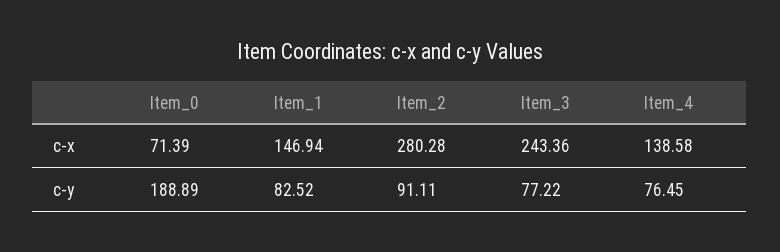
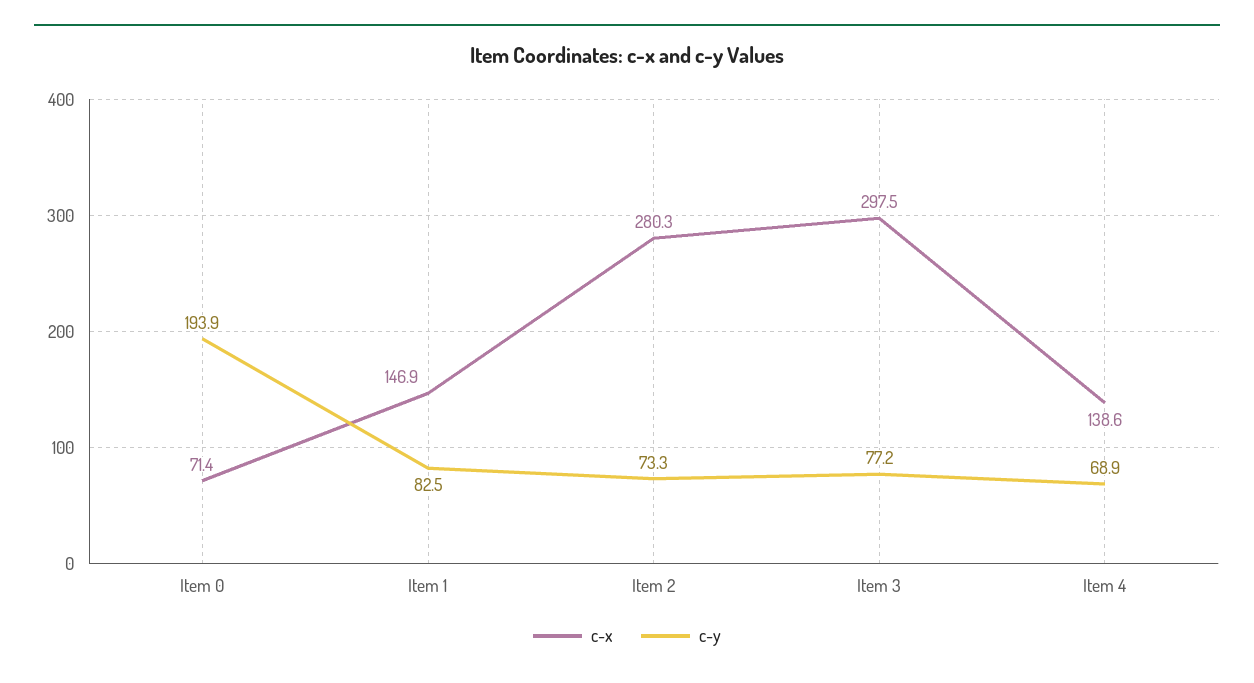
  {
    "c-x": {
      "Item_0": 71.39,
      "Item_1": 146.94,
      "Item_2": 280.28,
-     "Item_3": 243.36,
+     "Item_3": 297.5,
      "Item_4": 138.58
    },
    "c-y": {
-     "Item_0": 188.89,
+     "Item_0": 193.9,
      "Item_1": 82.52,
-     "Item_2": 91.11,
+     "Item_2": 73.3,
      "Item_3": 77.22,
-     "Item_4": 76.45
+     "Item_4": 68.9
    }
  }

